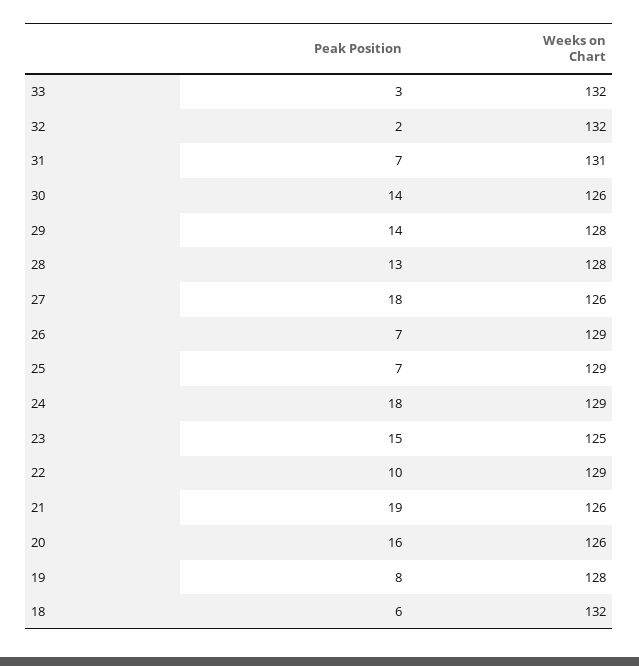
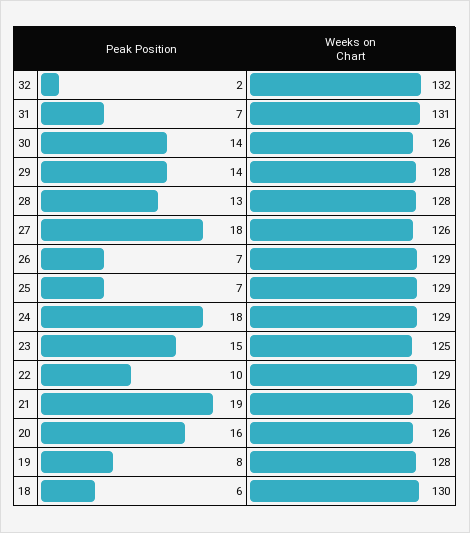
  {
    "Peak Position": {
-     "33": 3,
      "32": 2,
      "31": 7,
      "30": 14,
      "29": 14,
      "28": 13,
      "27": 18,
      "26": 7,
      "25": 7,
      "24": 18,
      "23": 15,
      "22": 10,
      "21": 19,
      "20": 16,
      "19": 8,
      "18": 6
    },
    "Weeks on Chart": {
-     "33": 132,
      "32": 132,
      "31": 131,
      "30": 126,
      "29": 128,
      "28": 128,
      "27": 126,
      "26": 129,
      "25": 129,
      "24": 129,
      "23": 125,
      "22": 129,
      "21": 126,
      "20": 126,
      "19": 128,
-     "18": 132
+     "18": 130
    }
  }

